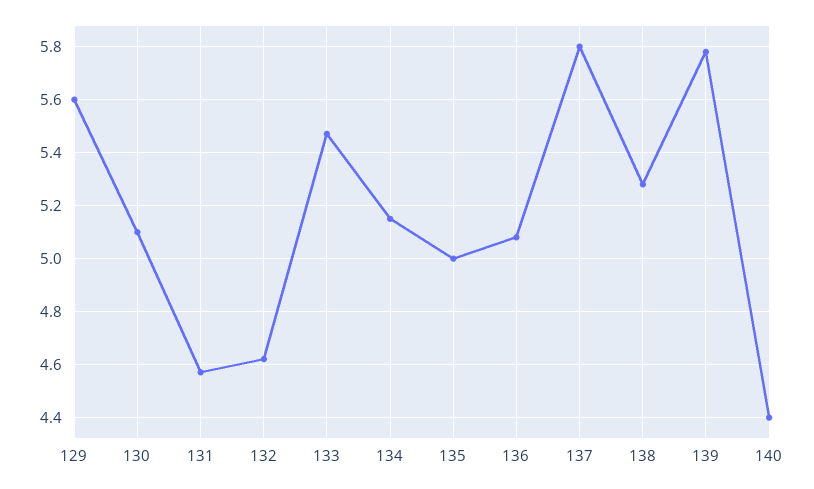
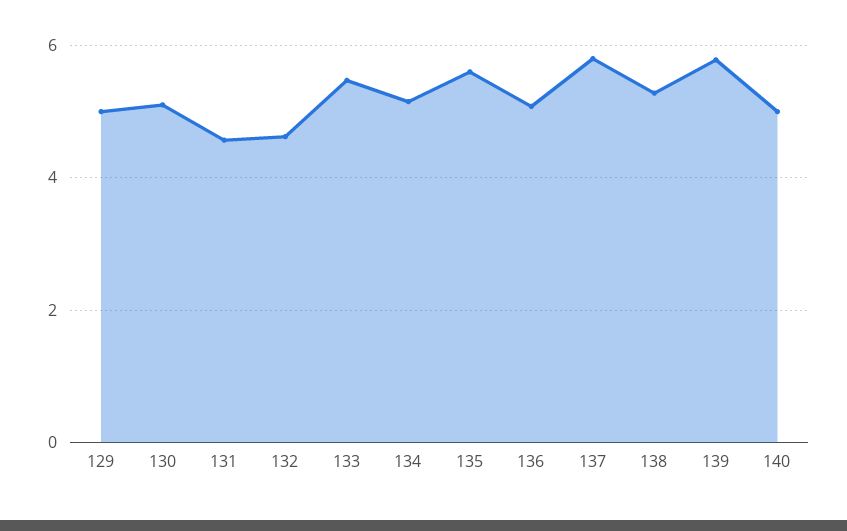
  {
-   "129": 5.6,
+   "129": 5,
    "130": 5.1,
    "131": 4.55,
    "132": 4.6,
    "133": 5.45,
    "134": 5.15,
-   "135": 5,
+   "135": 5.6,
    "136": 5.1,
    "137": 5.8,
    "138": 5.3,
    "139": 5.8,
-   "140": 4.4
+   "140": 5
  }

